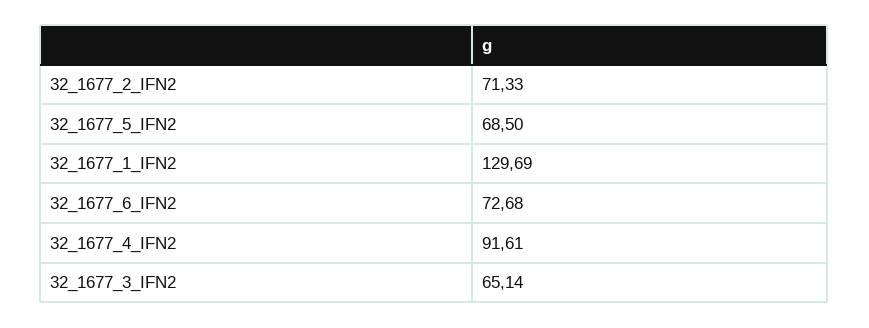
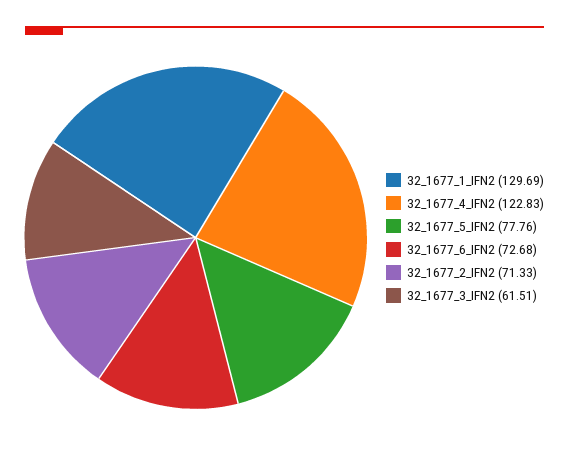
  {
    "32_1677_2_IFN2": 71.33,
-   "32_1677_5_IFN2": 68.5,
+   "32_1677_5_IFN2": 77.76,
    "32_1677_1_IFN2": 129.69,
    "32_1677_6_IFN2": 72.68,
-   "32_1677_4_IFN2": 91.61,
+   "32_1677_4_IFN2": 122.83,
-   "32_1677_3_IFN2": 65.14
+   "32_1677_3_IFN2": 61.51
  }

